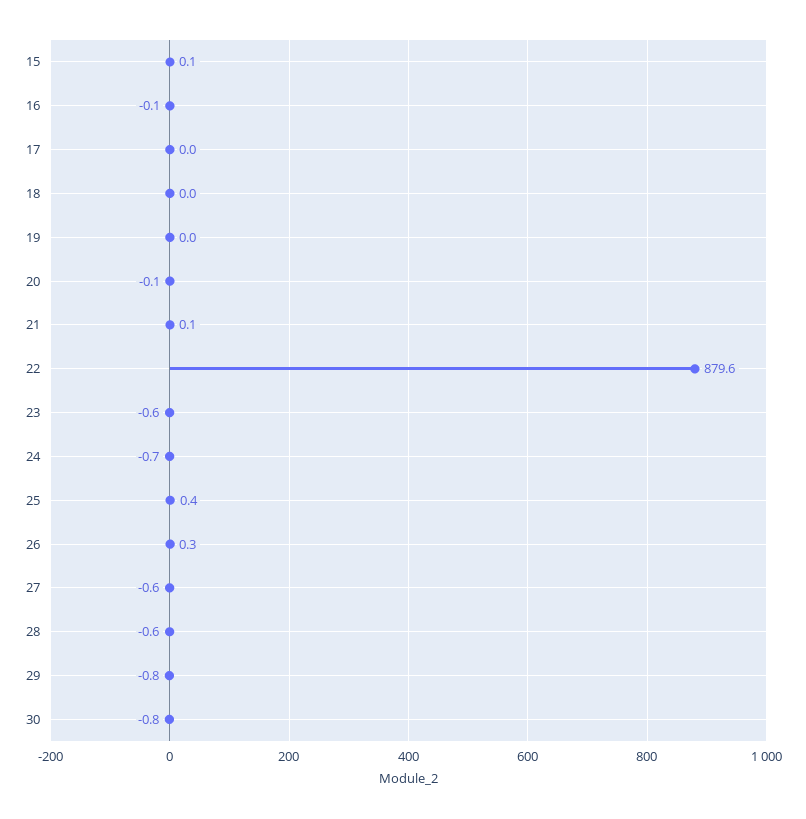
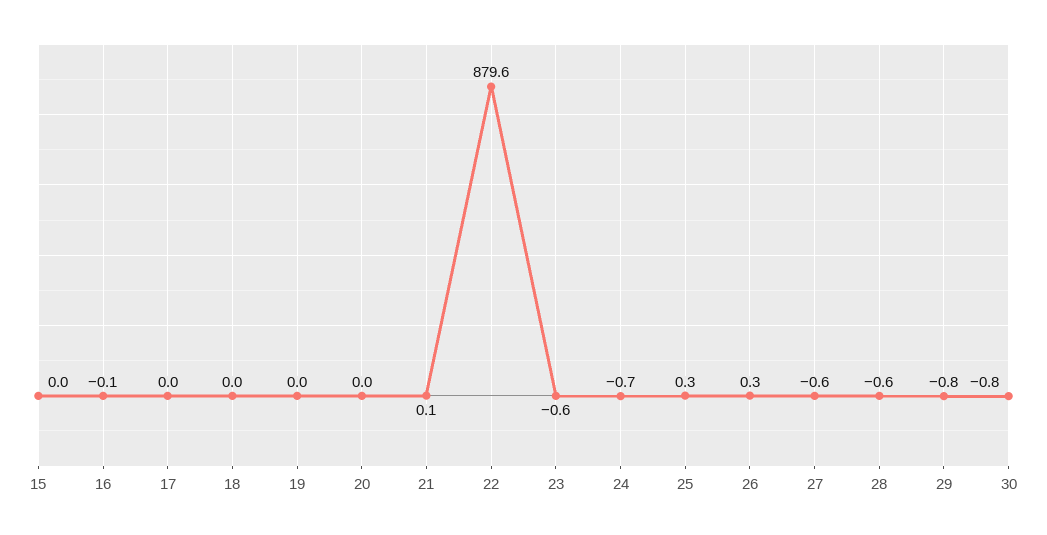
  {
-   "15": 0.1,
+   "15": 0,
    "16": -0.1,
    "17": 0,
    "18": 0,
    "19": 0,
-   "20": -0.1,
+   "20": 0,
    "21": 0.1,
    "22": 879.6,
    "23": -0.6,
    "24": -0.7,
-   "25": 0.4,
+   "25": 0.3,
    "26": 0.3,
    "27": -0.6,
    "28": -0.6,
    "29": -0.8,
    "30": -0.8
  }

